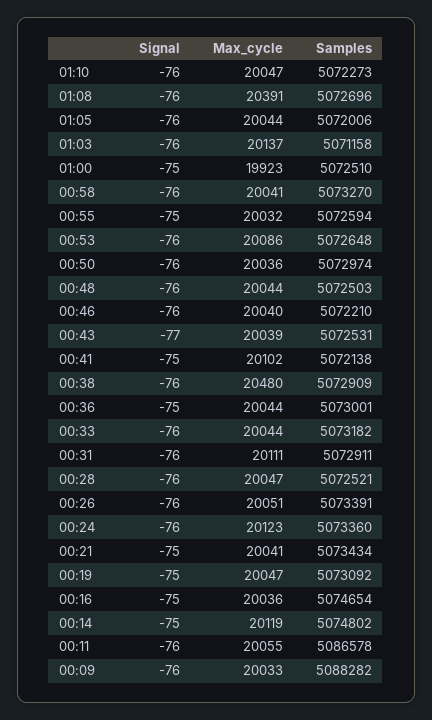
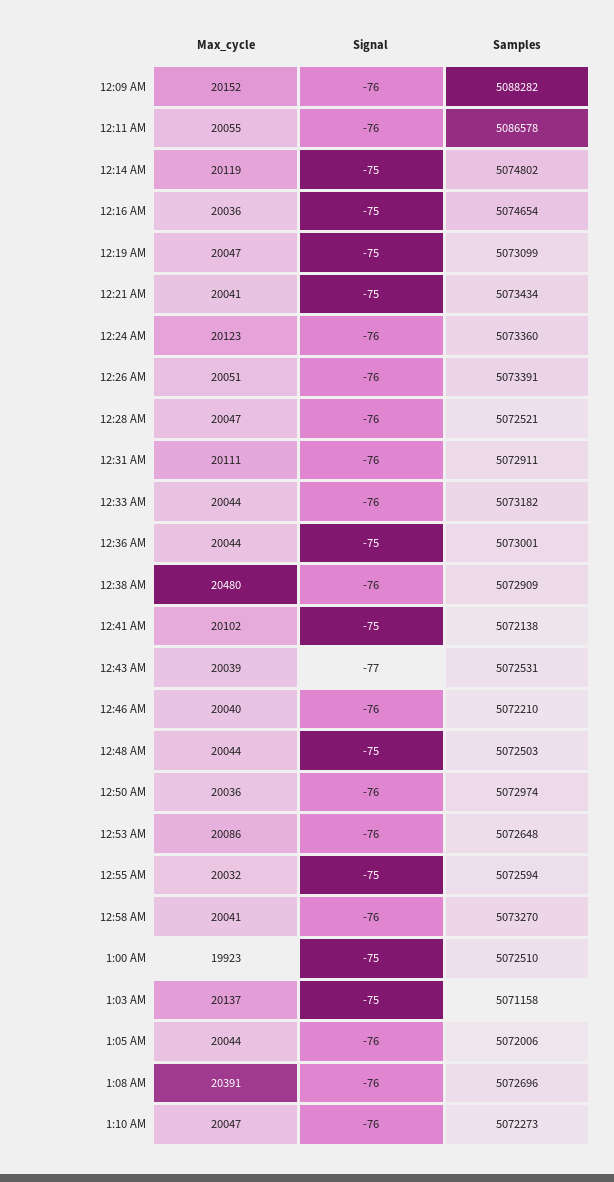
  {
    "Signal": {
      "01:10": -76,
      "01:08": -76,
      "01:05": -76,
-     "01:03": -76,
+     "01:03": -75,
      "01:00": -75,
      "00:58": -76,
      "00:55": -75,
      "00:53": -76,
      "00:50": -76,
-     "00:48": -76,
+     "00:48": -75,
      "00:46": -76,
      "00:43": -77,
      "00:41": -75,
      "00:38": -76,
      "00:36": -75,
      "00:33": -76,
      "00:31": -76,
      "00:28": -76,
      "00:26": -76,
      "00:24": -76,
      "00:21": -75,
      "00:19": -75,
      "00:16": -75,
      "00:14": -75,
      "00:11": -76,
      "00:09": -76
    },
    "Max_cycle": {
      "01:10": 20047,
      "01:08": 20391,
      "01:05": 20044,
      "01:03": 20137,
      "01:00": 19923,
      "00:58": 20041,
      "00:55": 20032,
      "00:53": 20086,
      "00:50": 20036,
      "00:48": 20044,
      "00:46": 20040,
      "00:43": 20039,
      "00:41": 20102,
      "00:38": 20480,
      "00:36": 20044,
      "00:33": 20044,
      "00:31": 20111,
      "00:28": 20047,
      "00:26": 20051,
      "00:24": 20123,
      "00:21": 20041,
      "00:19": 20047,
      "00:16": 20036,
      "00:14": 20119,
      "00:11": 20055,
-     "00:09": 20033
+     "00:09": 20152
    },
    "Samples": {
      "01:10": 5072273,
      "01:08": 5072696,
      "01:05": 5072006,
      "01:03": 5071158,
      "01:00": 5072510,
      "00:58": 5073270,
      "00:55": 5072594,
      "00:53": 5072648,
      "00:50": 5072974,
      "00:48": 5072503,
      "00:46": 5072210,
      "00:43": 5072531,
      "00:41": 5072138,
      "00:38": 5072909,
      "00:36": 5073001,
      "00:33": 5073182,
      "00:31": 5072911,
      "00:28": 5072521,
      "00:26": 5073391,
      "00:24": 5073360,
      "00:21": 5073434,
-     "00:19": 5073092,
+     "00:19": 5073099,
      "00:16": 5074654,
      "00:14": 5074802,
      "00:11": 5086578,
      "00:09": 5088282
    }
  }

